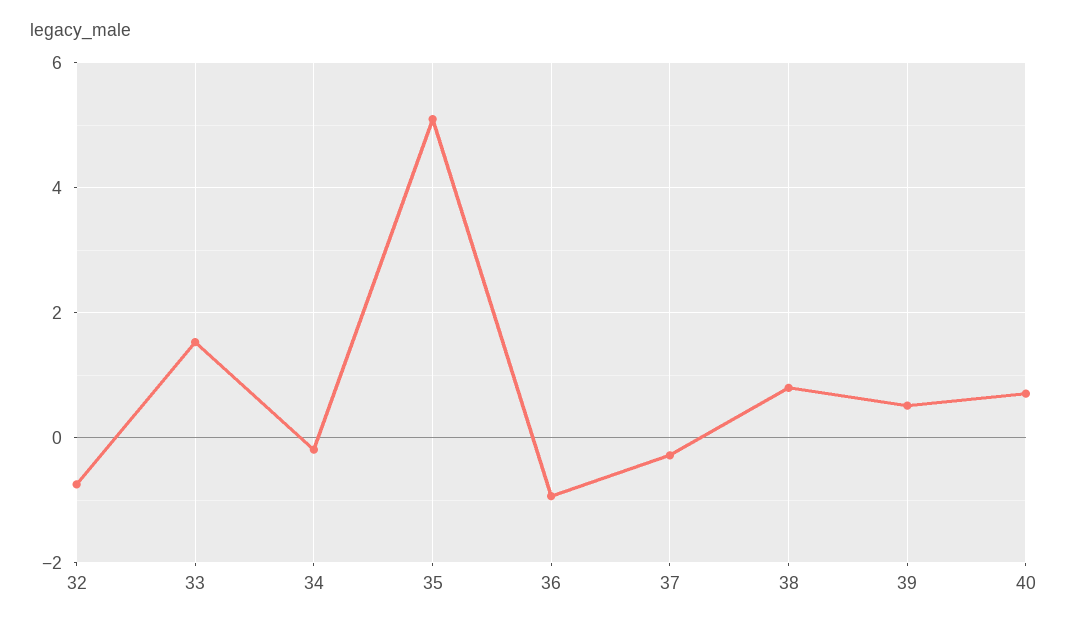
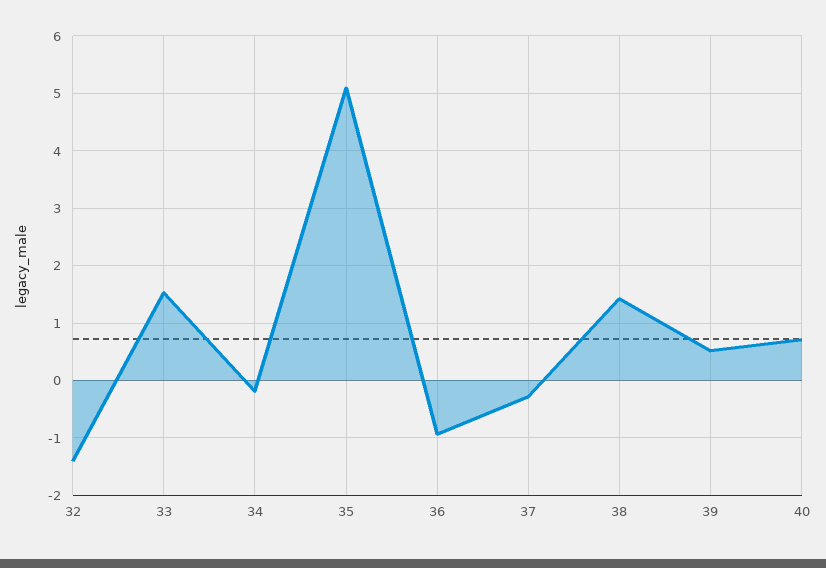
  {
-   "32": -0.8,
+   "32": -1.4,
    "33": 1.6,
    "34": -0.2,
    "35": 5,
    "36": -1,
    "37": -0.2,
-   "38": 0.8,
+   "38": 1.4,
    "39": 0.6,
    "40": 0.8
  }

